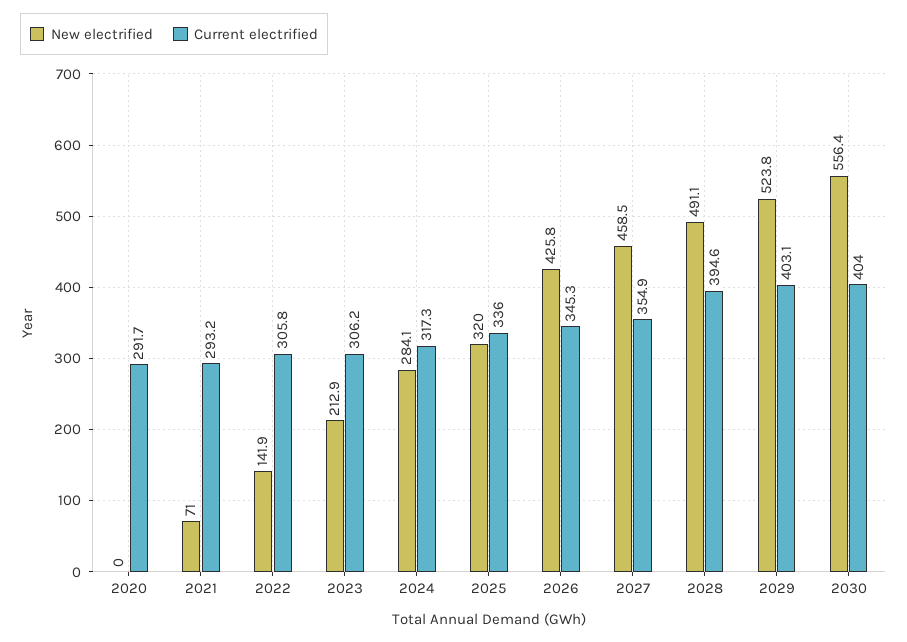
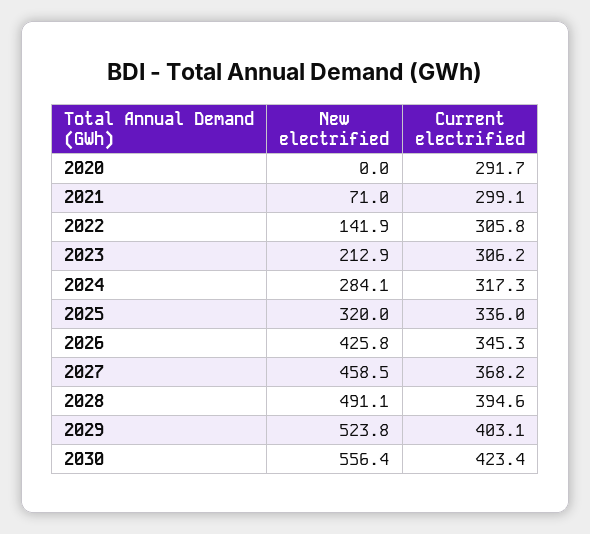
  {
    "New electrified": {
      "2020": 0,
      "2021": 71,
      "2022": 141.9,
      "2023": 212.9,
      "2024": 284.1,
      "2025": 320,
      "2026": 425.8,
      "2027": 458.5,
      "2028": 491.1,
      "2029": 523.8,
      "2030": 556.4
    },
    "Current electrified": {
      "2020": 291.7,
-     "2021": 293.2,
+     "2021": 299.1,
      "2022": 305.8,
      "2023": 306.2,
      "2024": 317.3,
      "2025": 336,
      "2026": 345.3,
-     "2027": 354.9,
+     "2027": 368.2,
      "2028": 394.6,
      "2029": 403.1,
-     "2030": 404
+     "2030": 423.4
    }
  }

